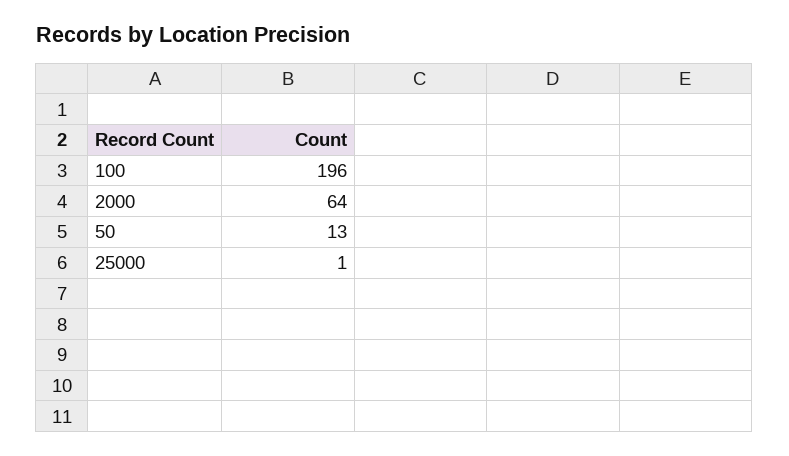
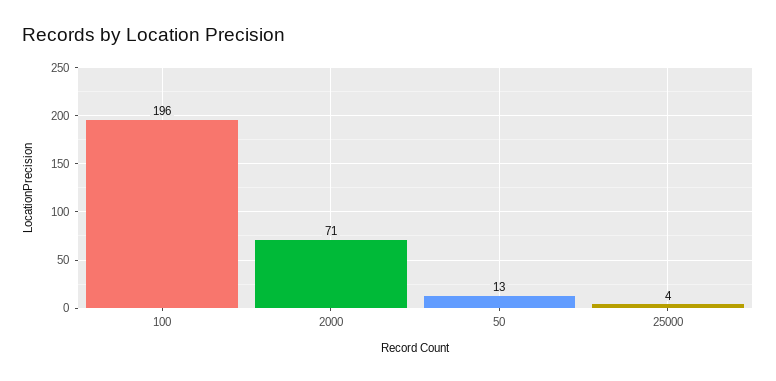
  {
    "100": 196,
-   "2000": 64,
+   "2000": 71,
    "50": 13,
-   "25000": 1
+   "25000": 4
  }

